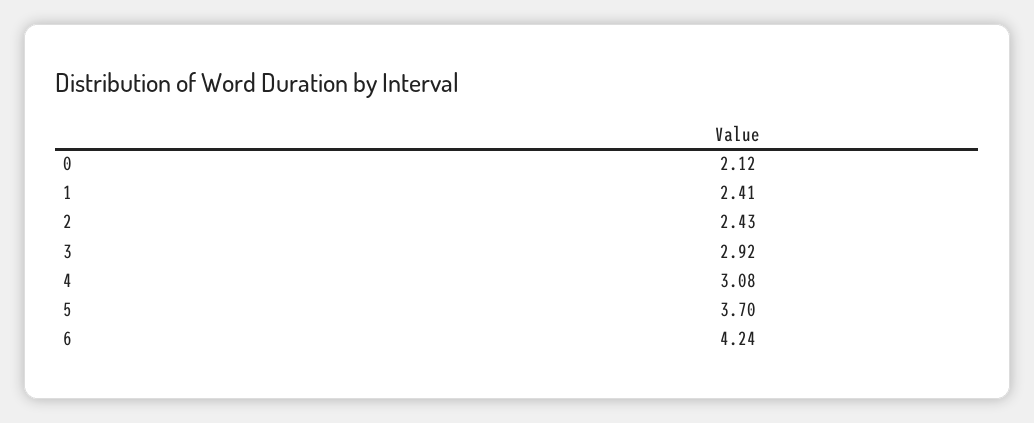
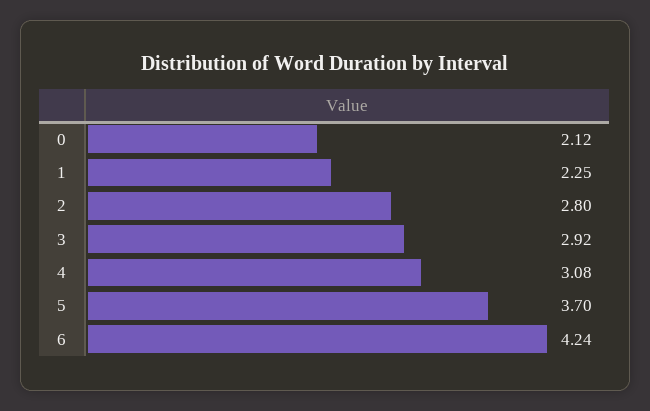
  {
    "0": 2.12,
-   "1": 2.41,
+   "1": 2.25,
-   "2": 2.43,
+   "2": 2.8,
    "3": 2.92,
    "4": 3.08,
    "5": 3.7,
    "6": 4.24
  }

